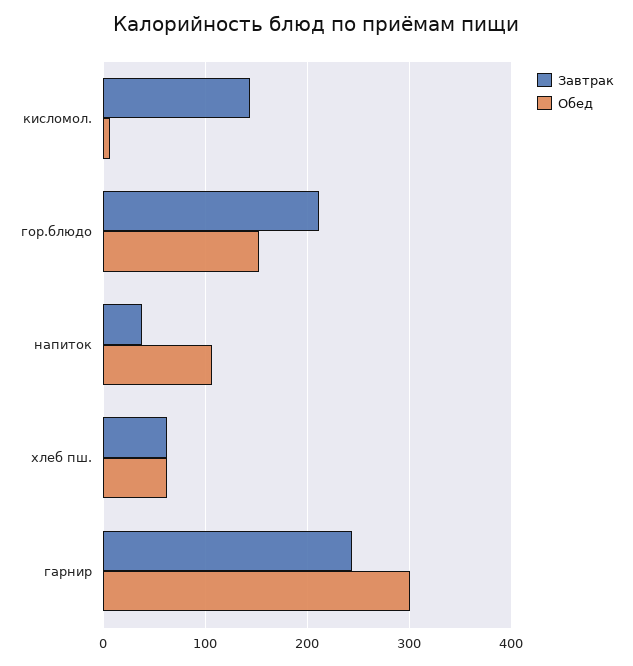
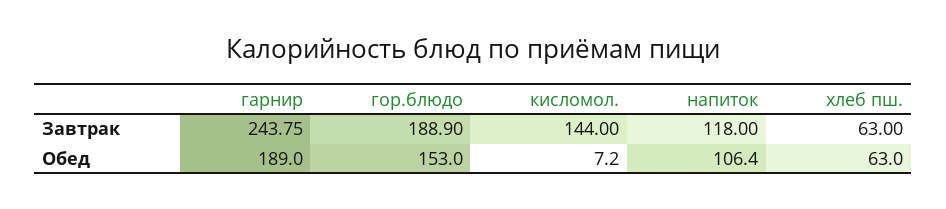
  {
    "Завтрак": {
      "кисломол.": 144,
-     "гор.блюдо": 210,
+     "гор.блюдо": 188.9,
-     "напиток": 40,
+     "напиток": 118,
      "хлеб пш.": 63,
      "гарнир": 243.75
    },
    "Обед": {
      "кисломол.": 7.2,
      "гор.блюдо": 153,
      "напиток": 106.4,
      "хлеб пш.": 63,
-     "гарнир": 300
+     "гарнир": 189
    }
  }

